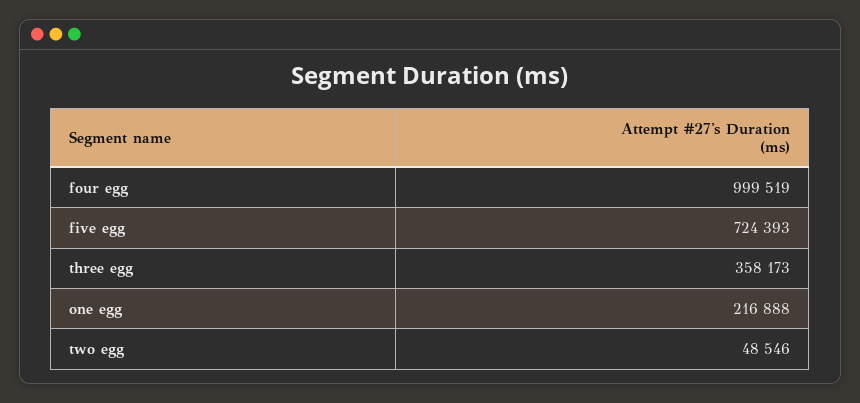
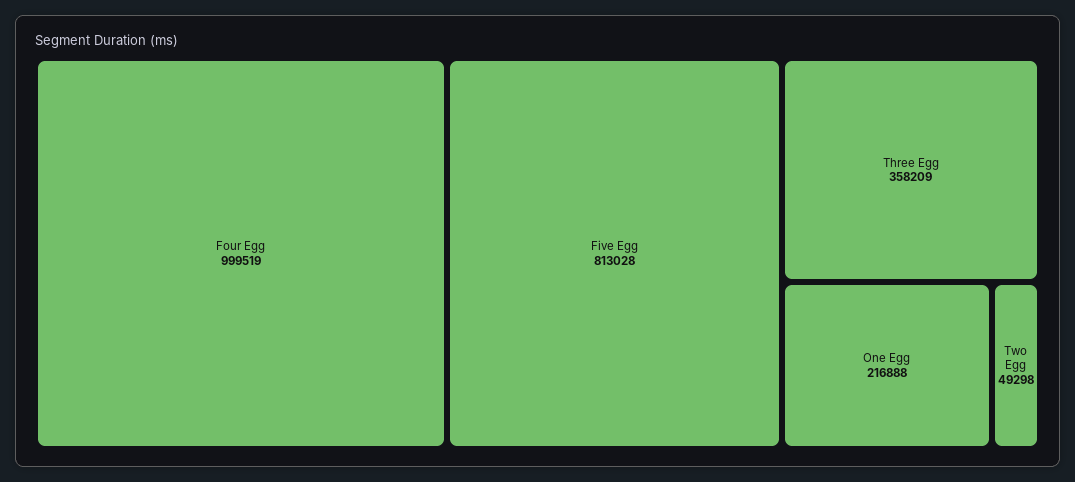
  {
    "four egg": 999519,
-   "five egg": 724393,
+   "five egg": 813028,
-   "three egg": 358173,
+   "three egg": 358209,
    "one egg": 216888,
-   "two egg": 48546
+   "two egg": 49298
  }

